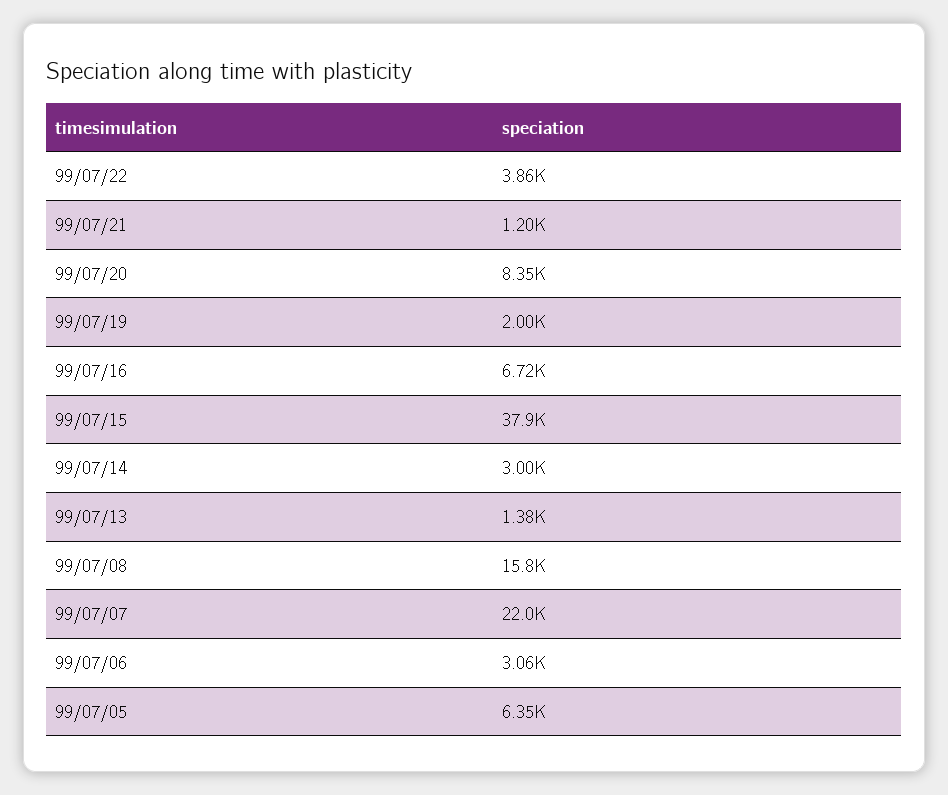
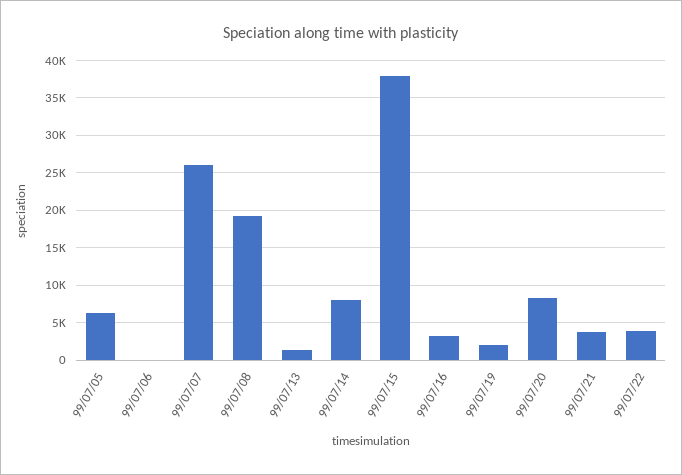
  {
    "99/07/22": 3860,
-   "99/07/21": 1200,
+   "99/07/21": 4000,
    "99/07/20": 8350,
    "99/07/19": 2000,
-   "99/07/16": 6720,
+   "99/07/16": 3000,
    "99/07/15": 37900,
-   "99/07/14": 3000,
+   "99/07/14": 8000,
    "99/07/13": 1380,
-   "99/07/08": 15800,
+   "99/07/08": 19000,
-   "99/07/07": 22000,
+   "99/07/07": 26000,
-   "99/07/06": 3060,
+   "99/07/06": 0,
    "99/07/05": 6350
  }

